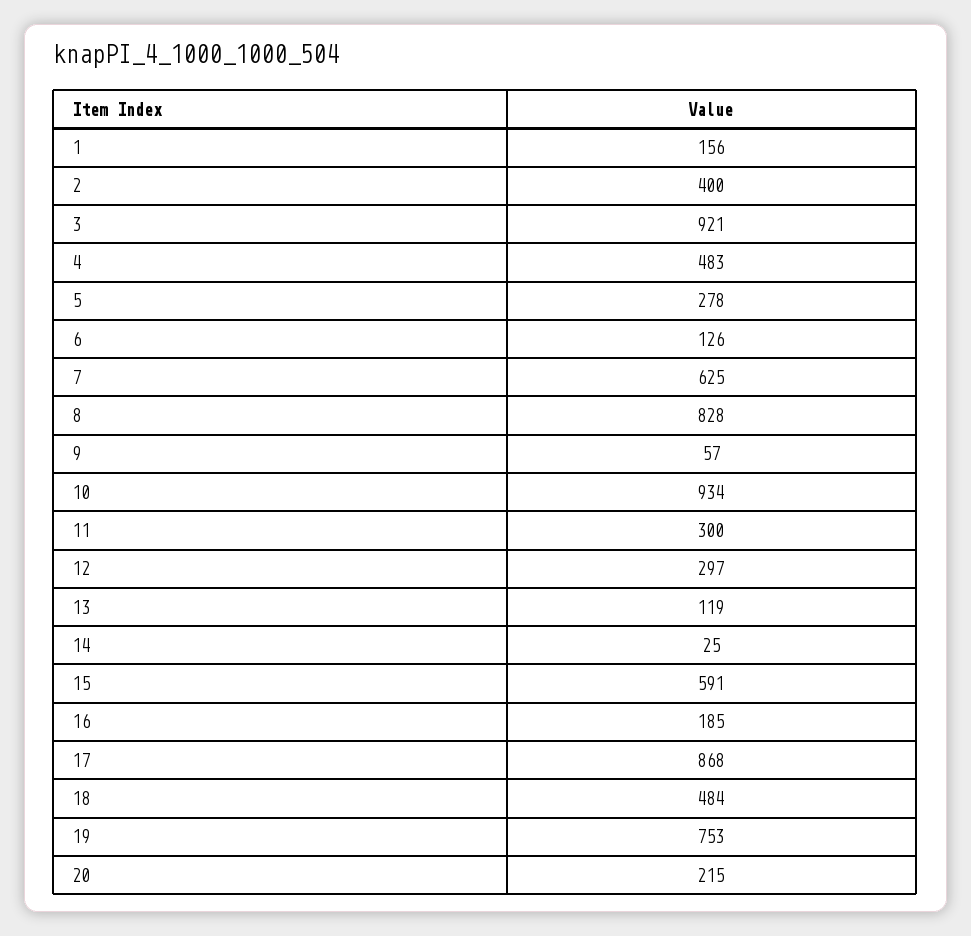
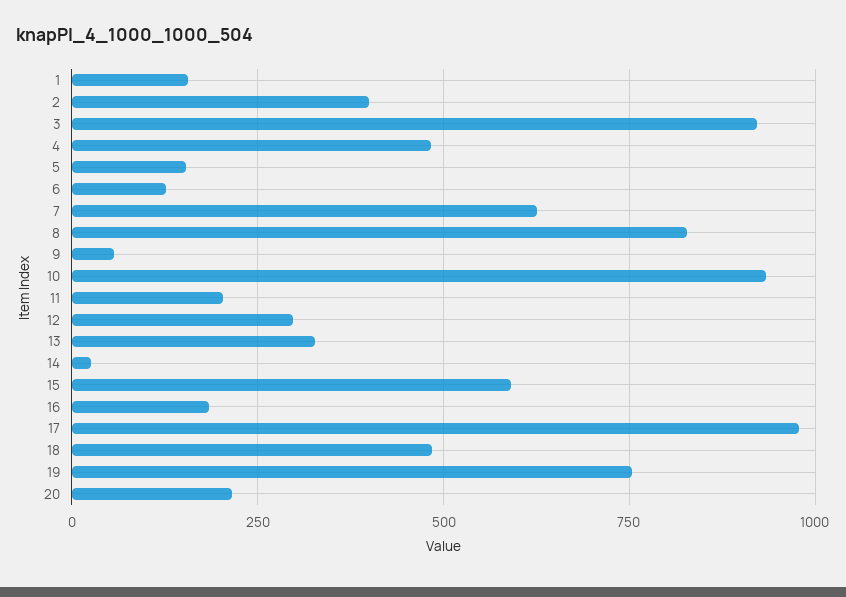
  {
    "1": 156,
    "2": 400,
    "3": 921,
    "4": 483,
-   "5": 278,
+   "5": 150,
    "6": 126,
    "7": 625,
    "8": 828,
    "9": 57,
    "10": 934,
-   "11": 300,
+   "11": 200,
    "12": 297,
-   "13": 119,
+   "13": 325,
    "14": 25,
    "15": 591,
    "16": 185,
-   "17": 868,
+   "17": 975,
    "18": 484,
    "19": 753,
    "20": 215
  }

